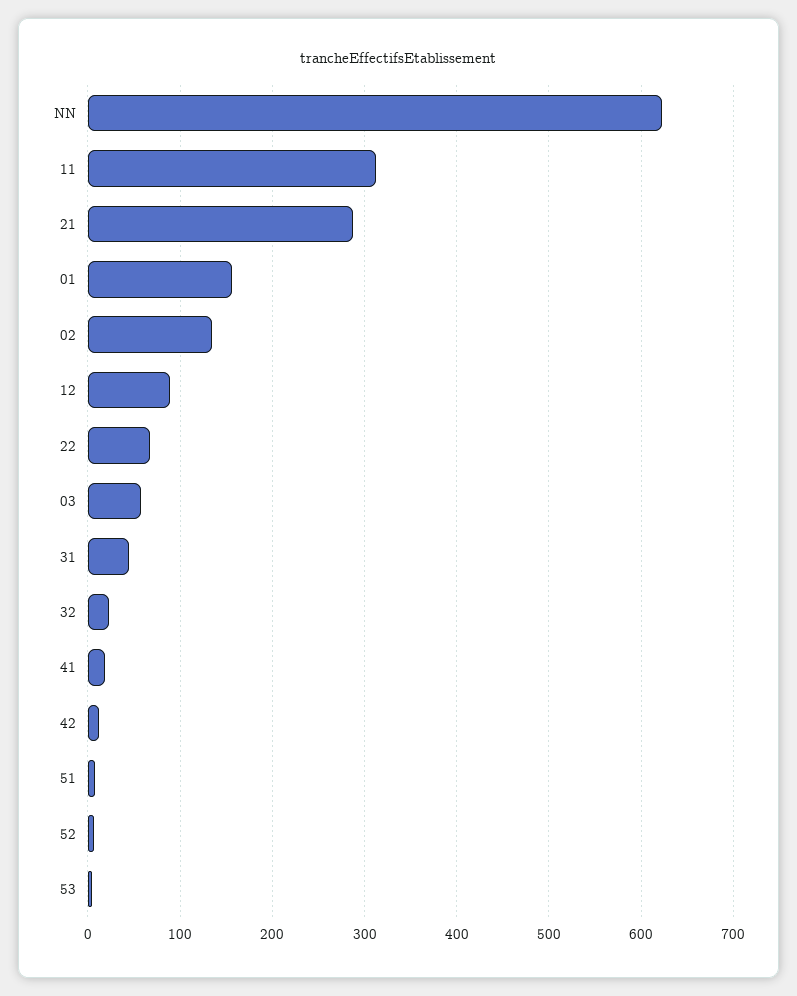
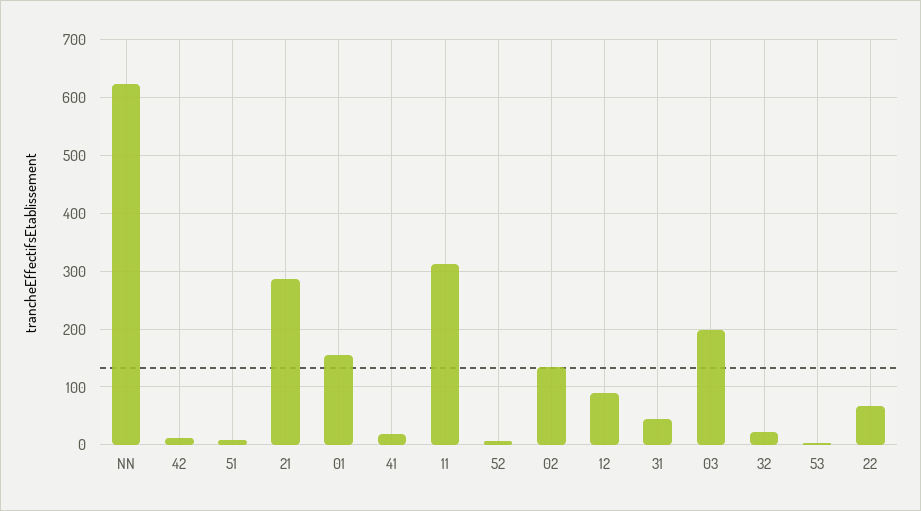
  {
    "NN": 620,
    "11": 310,
    "21": 290,
    "01": 160,
    "02": 130,
    "12": 90,
    "22": 70,
-   "03": 60,
+   "03": 200,
    "31": 50,
    "32": 20,
    "41": 20,
    "42": 10,
    "51": 10,
    "52": 10,
    "53": 0
  }

